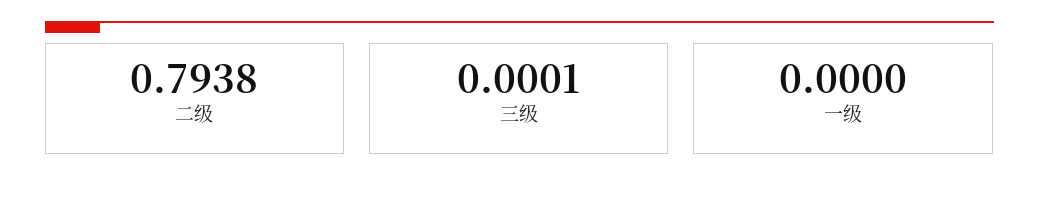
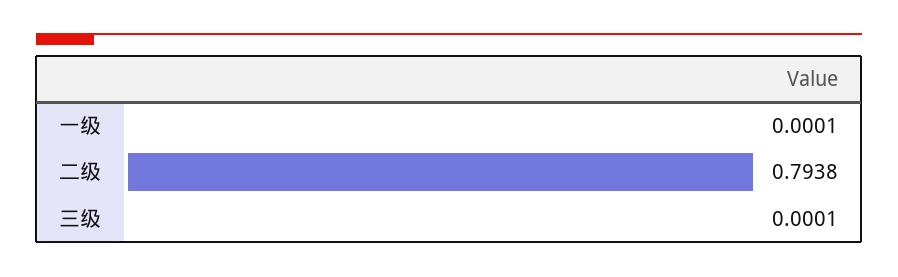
  {
    "二级": 0.7938,
    "三级": 0.0001,
-   "一级": 0
+   "一级": 0.0001
  }

